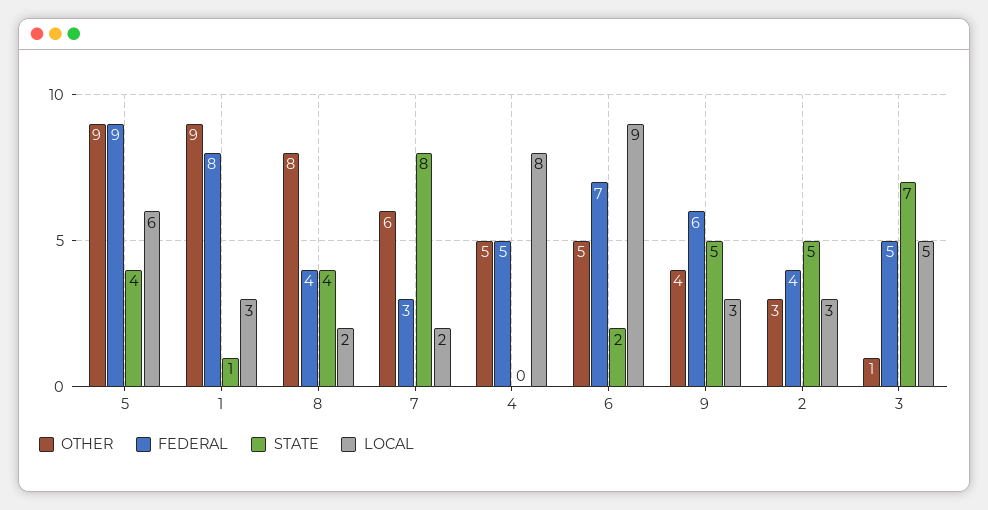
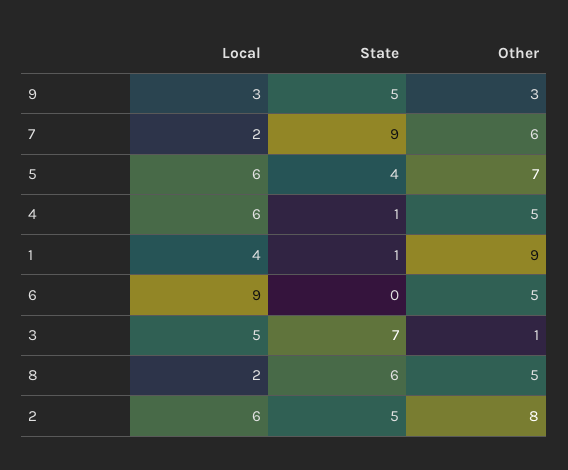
  {
    "OTHER": {
-     "5": 9,
+     "5": 7,
      "1": 9,
-     "8": 8,
+     "8": 5,
      "7": 6,
      "4": 5,
      "6": 5,
-     "9": 4,
+     "9": 3,
-     "2": 3,
+     "2": 8,
      "3": 1
    },
-   "FEDERAL": {
-     "5": 9,
-     "1": 8,
-     "8": 4,
-     "7": 3,
-     "4": 5,
-     "6": 7,
-     "9": 6,
-     "2": 4,
-     "3": 5
-   },
    "STATE": {
      "5": 4,
      "1": 1,
-     "8": 4,
+     "8": 6,
-     "7": 8,
+     "7": 9,
-     "4": 0,
+     "4": 1,
-     "6": 2,
+     "6": 0,
      "9": 5,
      "2": 5,
      "3": 7
    },
    "LOCAL": {
      "5": 6,
-     "1": 3,
+     "1": 4,
      "8": 2,
      "7": 2,
-     "4": 8,
+     "4": 6,
      "6": 9,
      "9": 3,
-     "2": 3,
+     "2": 6,
      "3": 5
    }
  }

